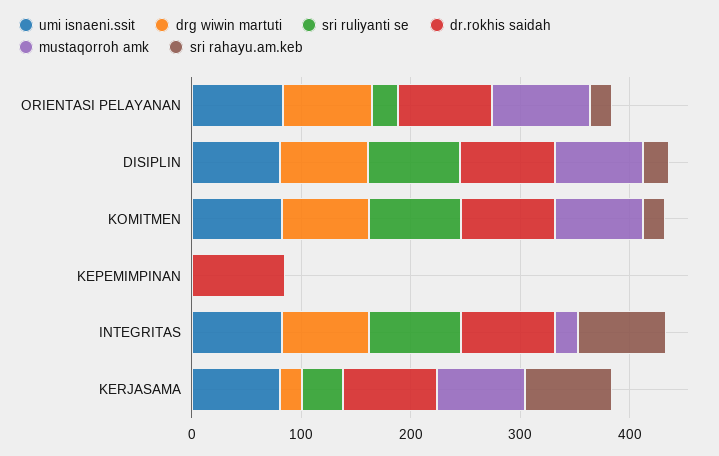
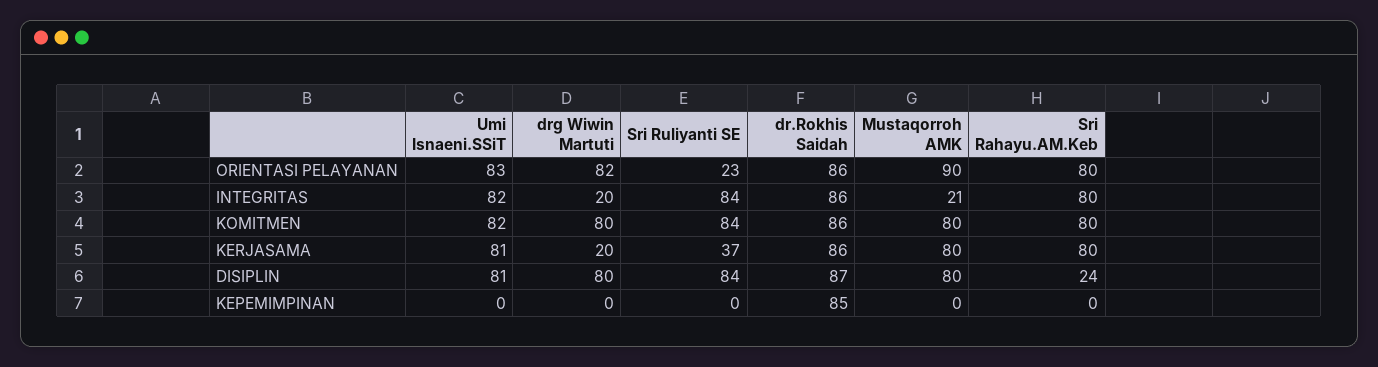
  {
    "umi isnaeni.ssit": {
      "ORIENTASI PELAYANAN": 83,
      "DISIPLIN": 81,
      "KOMITMEN": 82,
      "KEPEMIMPINAN": 0,
      "INTEGRITAS": 82,
      "KERJASAMA": 81
    },
    "drg wiwin martuti": {
      "ORIENTASI PELAYANAN": 82,
      "DISIPLIN": 80,
      "KOMITMEN": 80,
      "KEPEMIMPINAN": 0,
-     "INTEGRITAS": 80,
+     "INTEGRITAS": 20,
      "KERJASAMA": 20
    },
    "sri ruliyanti se": {
      "ORIENTASI PELAYANAN": 23,
      "DISIPLIN": 84,
      "KOMITMEN": 84,
      "KEPEMIMPINAN": 0,
      "INTEGRITAS": 84,
      "KERJASAMA": 37
    },
    "dr.rokhis saidah": {
      "ORIENTASI PELAYANAN": 86,
      "DISIPLIN": 87,
      "KOMITMEN": 86,
      "KEPEMIMPINAN": 85,
      "INTEGRITAS": 86,
      "KERJASAMA": 86
    },
    "mustaqorroh amk": {
      "ORIENTASI PELAYANAN": 90,
      "DISIPLIN": 80,
      "KOMITMEN": 80,
      "KEPEMIMPINAN": 0,
      "INTEGRITAS": 21,
      "KERJASAMA": 80
    },
    "sri rahayu.am.keb": {
-     "ORIENTASI PELAYANAN": 20,
+     "ORIENTASI PELAYANAN": 80,
      "DISIPLIN": 24,
-     "KOMITMEN": 20,
+     "KOMITMEN": 80,
      "KEPEMIMPINAN": 0,
      "INTEGRITAS": 80,
      "KERJASAMA": 80
    }
  }

